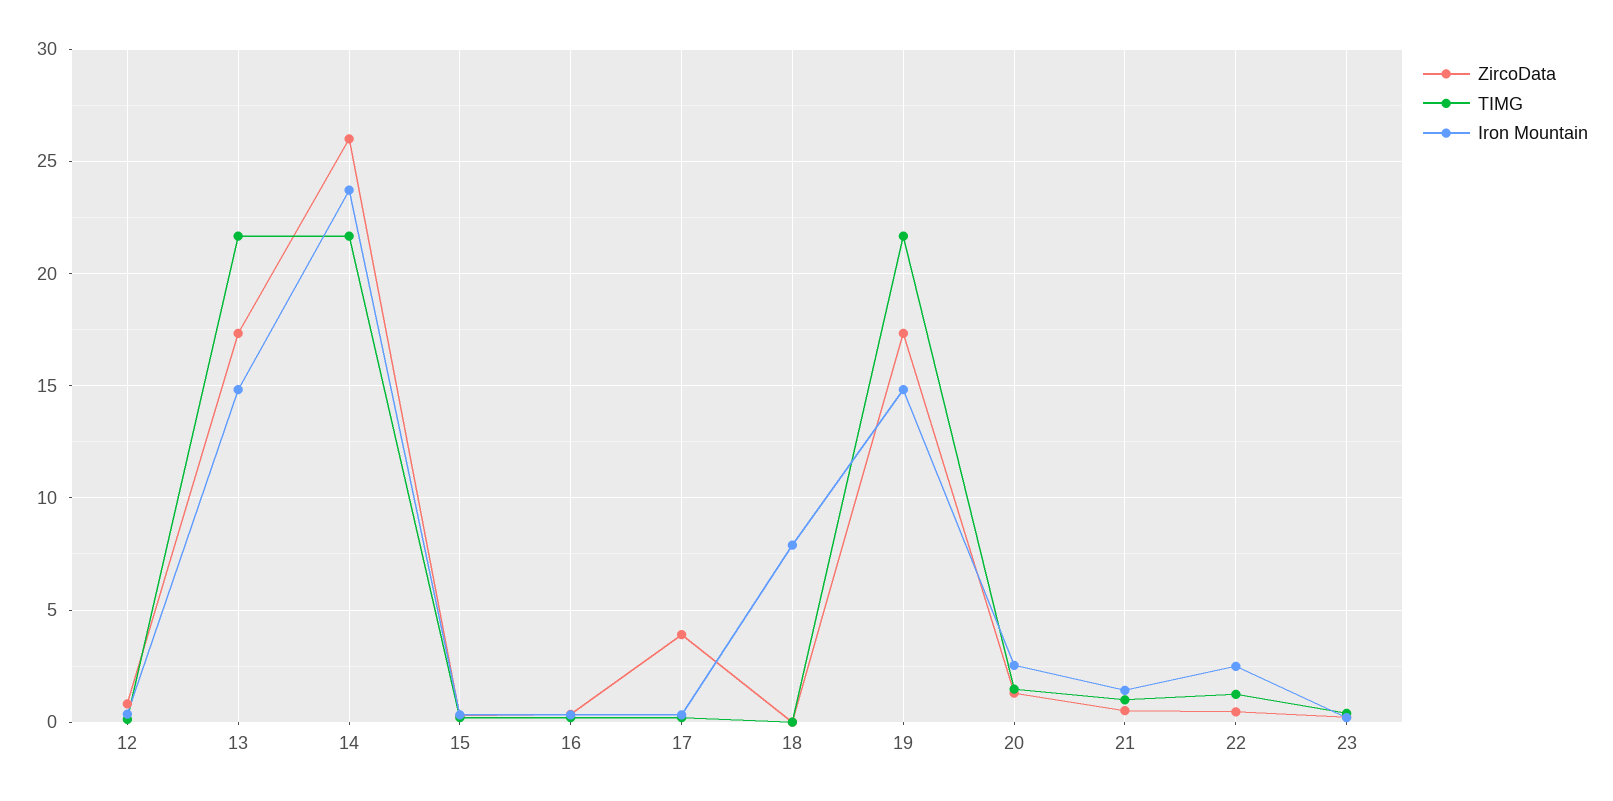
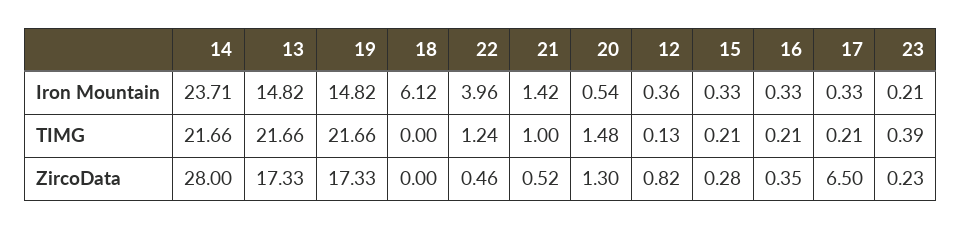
  {
    "ZircoData": {
      "12": 0.82,
      "13": 17.33,
-     "14": 26,
+     "14": 28,
      "15": 0.28,
      "16": 0.35,
-     "17": 4,
+     "17": 6.5,
      "18": 0,
      "19": 17.33,
      "20": 1.3,
      "21": 0.52,
      "22": 0.46,
      "23": 0.23
    },
    "TIMG": {
      "12": 0.13,
      "13": 21.66,
      "14": 21.66,
      "15": 0.21,
      "16": 0.21,
      "17": 0.21,
      "18": 0,
      "19": 21.66,
      "20": 1.48,
      "21": 1,
      "22": 1.24,
      "23": 0.39
    },
    "Iron Mountain": {
      "12": 0.36,
      "13": 14.82,
      "14": 23.71,
      "15": 0.33,
      "16": 0.33,
      "17": 0.33,
-     "18": 8,
+     "18": 6.12,
      "19": 14.82,
-     "20": 2.5,
+     "20": 0.54,
      "21": 1.42,
-     "22": 2.5,
+     "22": 3.96,
      "23": 0.21
    }
  }

